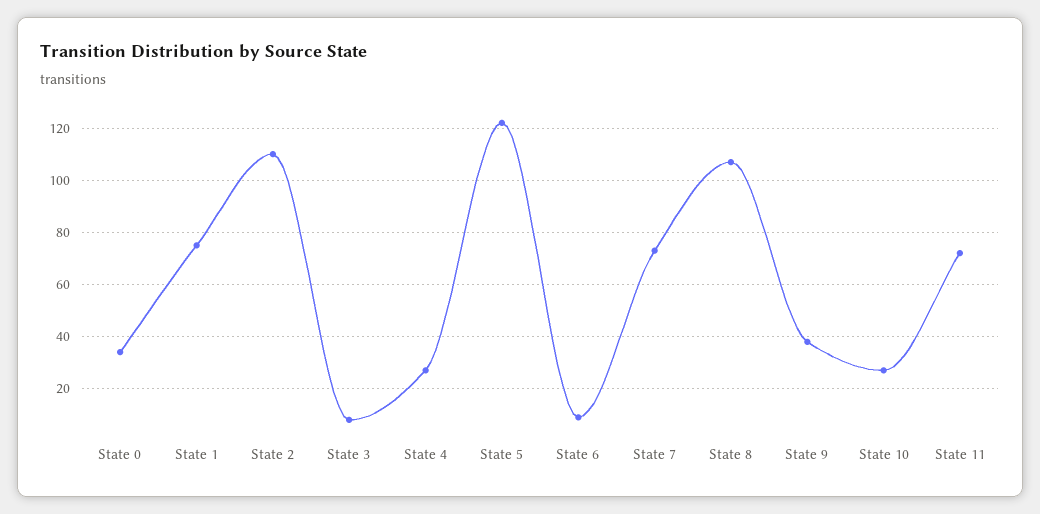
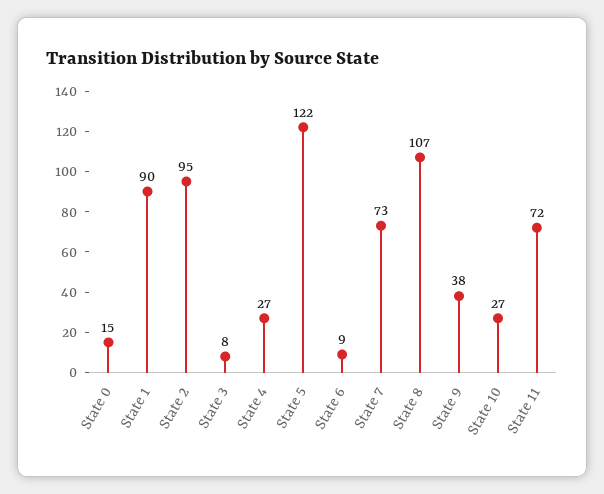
  {
-   "State 0": 35,
+   "State 0": 15,
-   "State 1": 75,
+   "State 1": 90,
-   "State 2": 110,
+   "State 2": 95,
    "State 3": 8,
    "State 4": 27,
    "State 5": 122,
    "State 6": 9,
    "State 7": 73,
    "State 8": 107,
    "State 9": 38,
    "State 10": 27,
    "State 11": 72
  }

